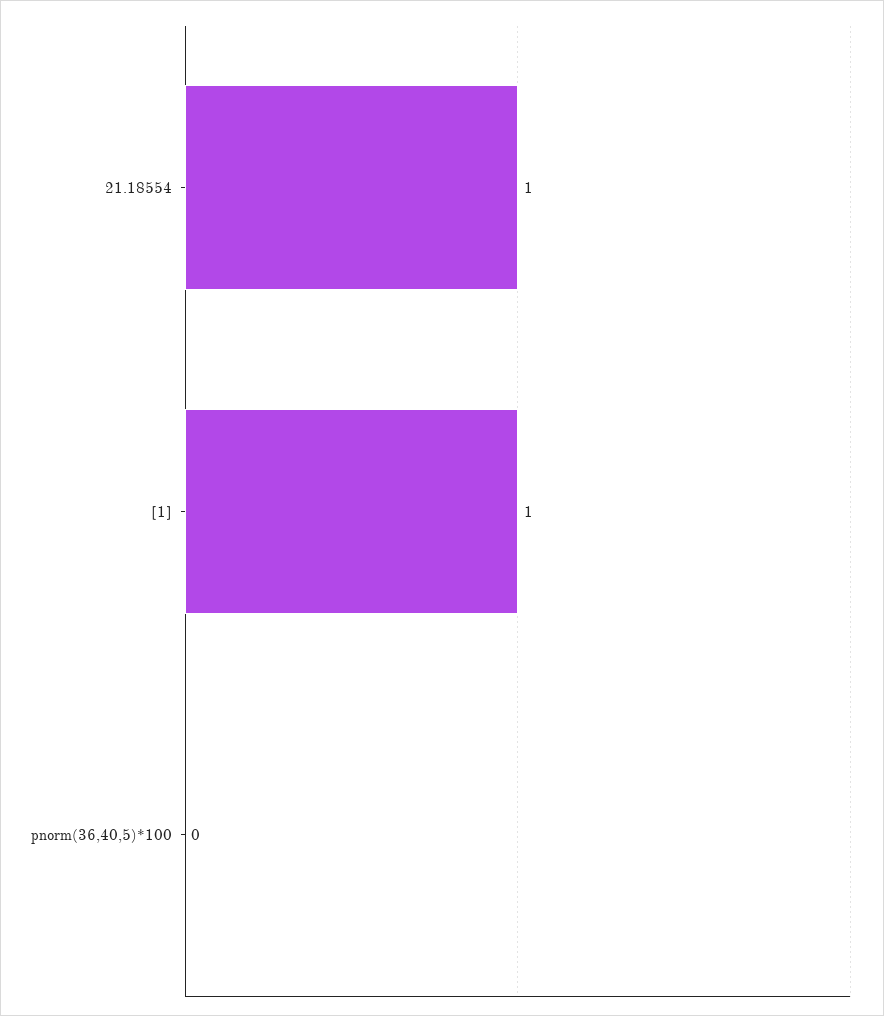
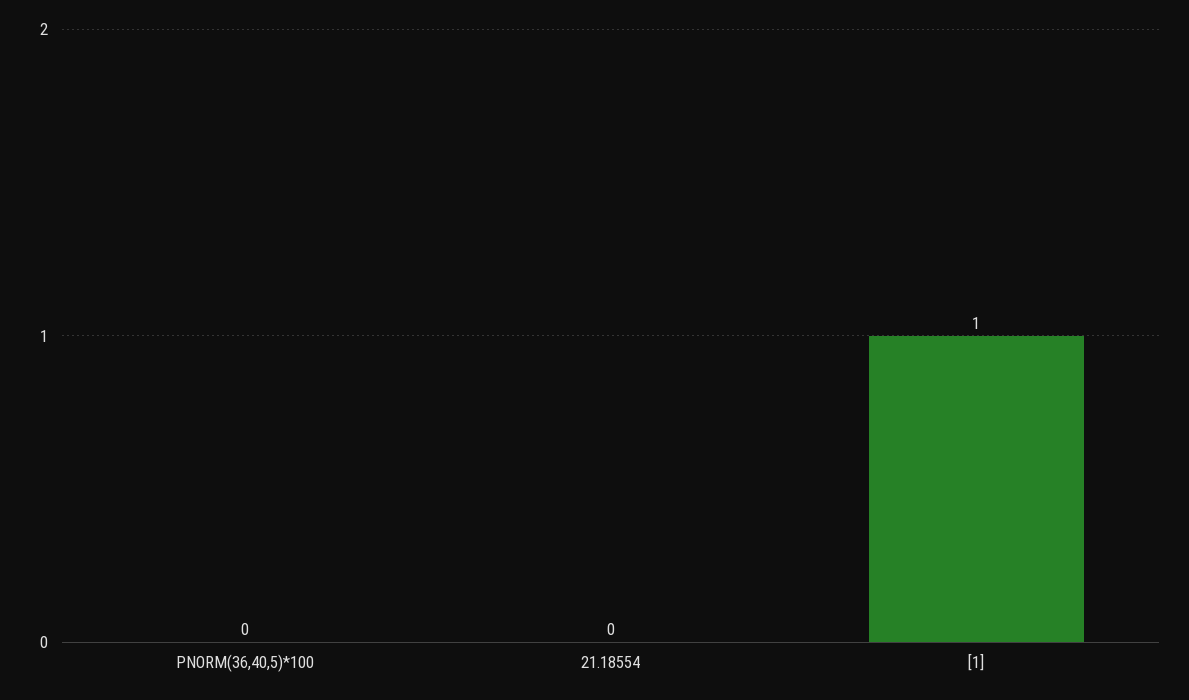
  {
-   "21.18554": 1,
+   "21.18554": 0,
    "[1]": 1,
    "pnorm(36,40,5)*100": 0
  }

